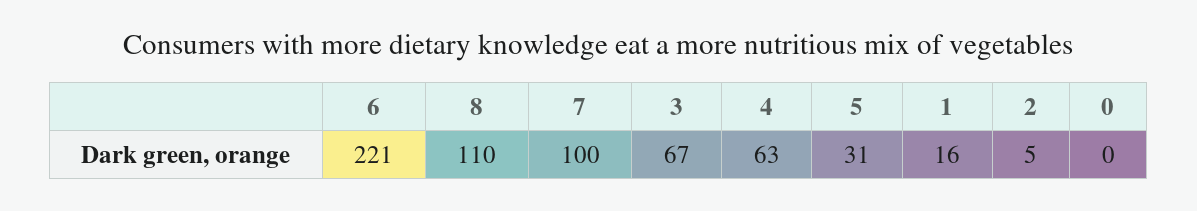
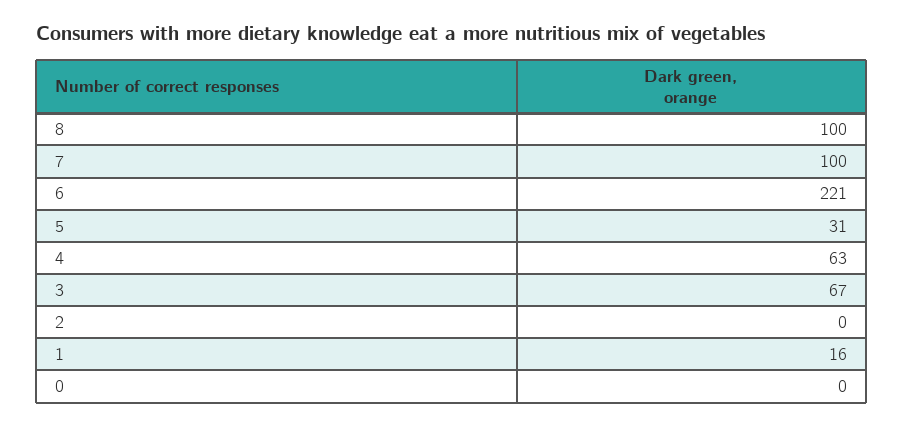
  {
    "6": 221,
-   "8": 110,
+   "8": 100,
    "7": 100,
    "3": 67,
    "4": 63,
    "5": 31,
    "1": 16,
-   "2": 5,
+   "2": 0,
    "0": 0
  }

